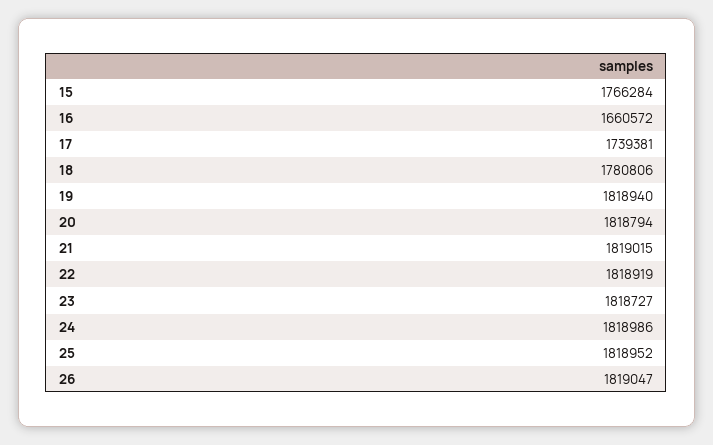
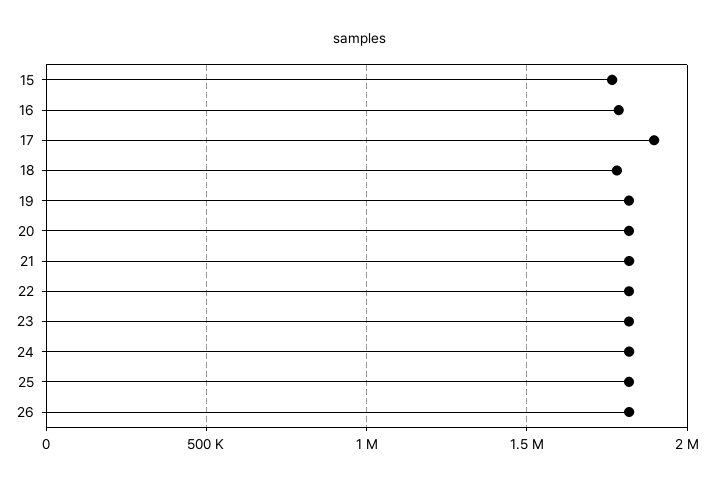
  {
    "15": 1766284,
-   "16": 1660572,
+   "16": 1800000,
-   "17": 1739381,
+   "17": 1900000,
    "18": 1780806,
    "19": 1818940,
    "20": 1818794,
    "21": 1819015,
    "22": 1818919,
    "23": 1818727,
    "24": 1818986,
    "25": 1818952,
    "26": 1819047
  }

